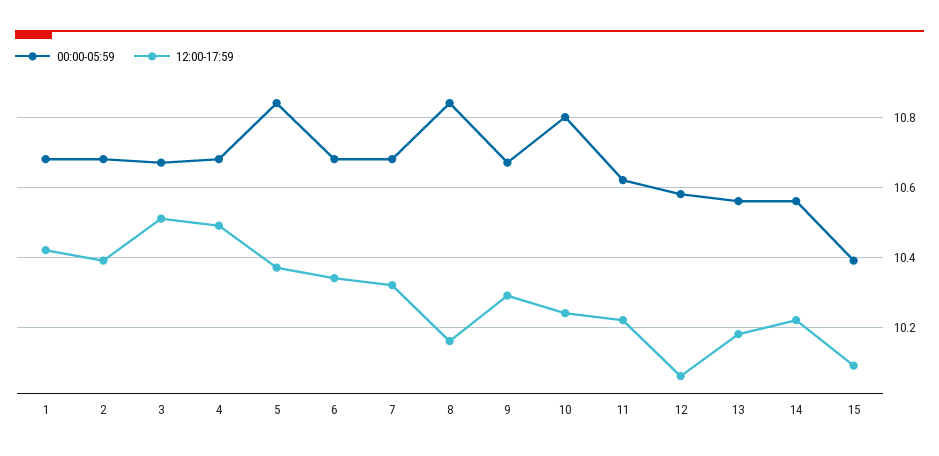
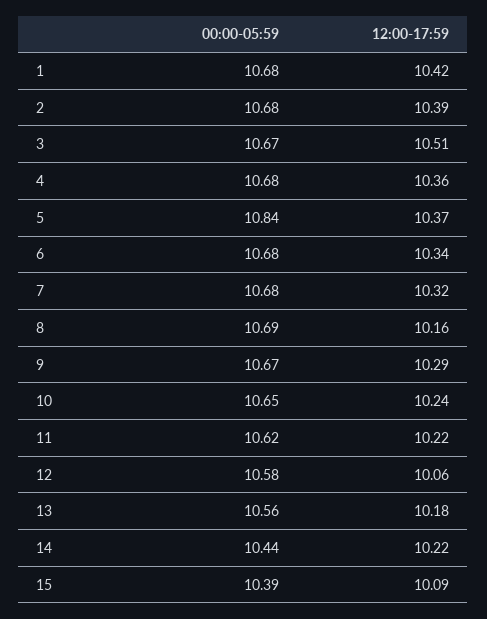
  {
    "00:00-05:59": {
      "1": 10.68,
      "2": 10.68,
      "3": 10.67,
      "4": 10.68,
      "5": 10.84,
      "6": 10.68,
      "7": 10.68,
-     "8": 10.85,
+     "8": 10.69,
      "9": 10.67,
-     "10": 10.8,
+     "10": 10.65,
      "11": 10.62,
      "12": 10.58,
      "13": 10.56,
-     "14": 10.55,
+     "14": 10.44,
      "15": 10.39
    },
    "12:00-17:59": {
      "1": 10.42,
      "2": 10.39,
      "3": 10.51,
-     "4": 10.5,
+     "4": 10.36,
      "5": 10.37,
      "6": 10.34,
      "7": 10.32,
      "8": 10.16,
      "9": 10.29,
      "10": 10.24,
      "11": 10.22,
      "12": 10.06,
      "13": 10.18,
      "14": 10.22,
      "15": 10.09
    }
  }

